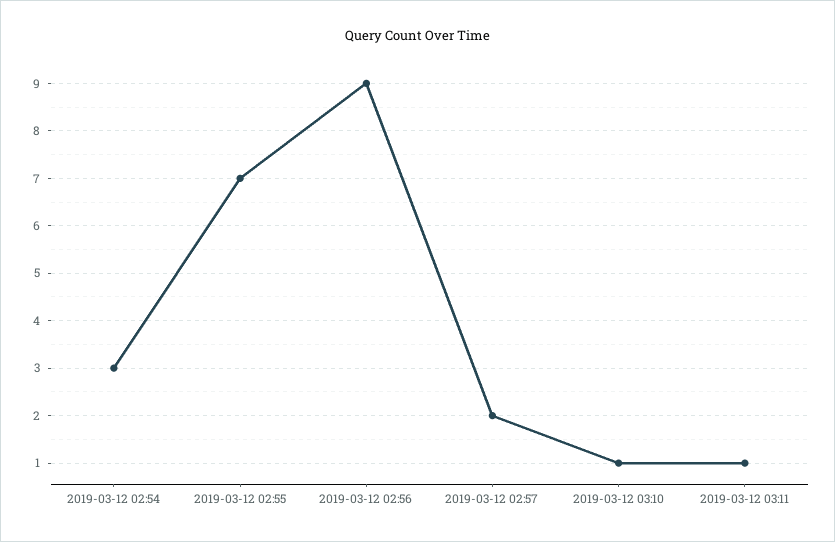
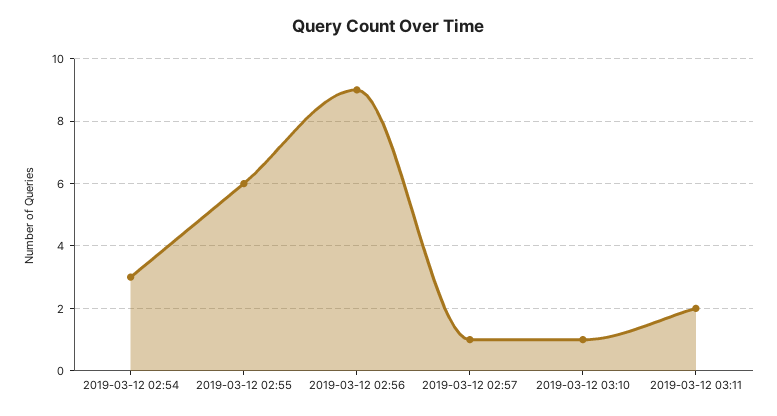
  {
    "2019-03-12 02:54": 3,
-   "2019-03-12 02:55": 7,
+   "2019-03-12 02:55": 6,
    "2019-03-12 02:56": 9,
-   "2019-03-12 02:57": 2,
+   "2019-03-12 02:57": 1,
    "2019-03-12 03:10": 1,
-   "2019-03-12 03:11": 1
+   "2019-03-12 03:11": 2
  }

